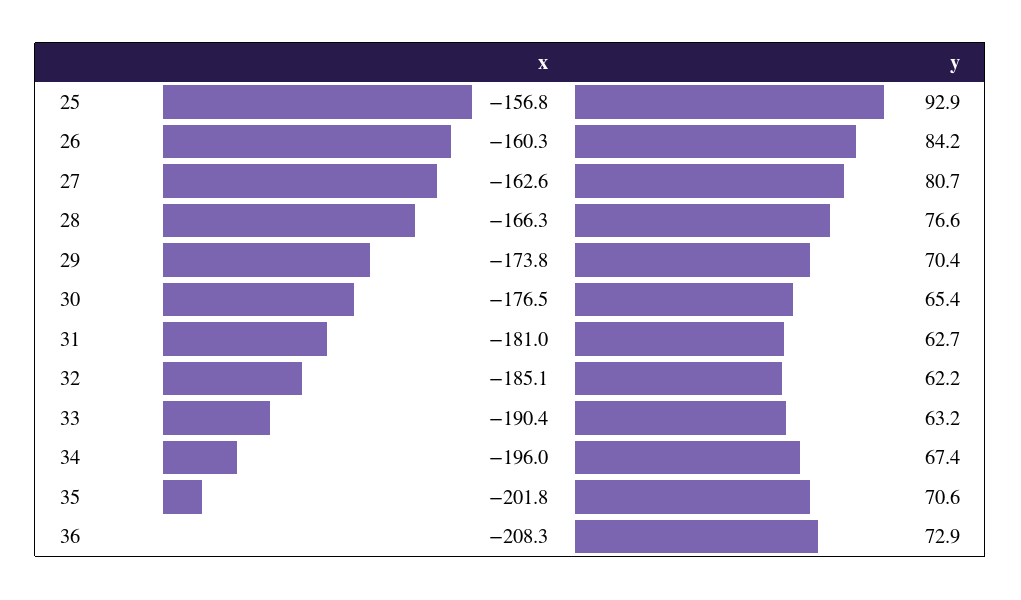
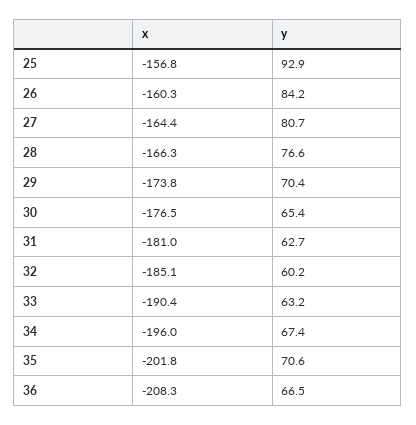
  {
    "x": {
      "25": -156.8,
      "26": -160.3,
-     "27": -162.6,
+     "27": -164.4,
      "28": -166.3,
      "29": -173.8,
      "30": -176.5,
      "31": -181,
      "32": -185.1,
      "33": -190.4,
      "34": -196,
      "35": -201.8,
      "36": -208.3
    },
    "y": {
      "25": 92.9,
      "26": 84.2,
      "27": 80.7,
      "28": 76.6,
      "29": 70.4,
      "30": 65.4,
      "31": 62.7,
-     "32": 62.2,
+     "32": 60.2,
      "33": 63.2,
      "34": 67.4,
      "35": 70.6,
-     "36": 72.9
+     "36": 66.5
    }
  }

